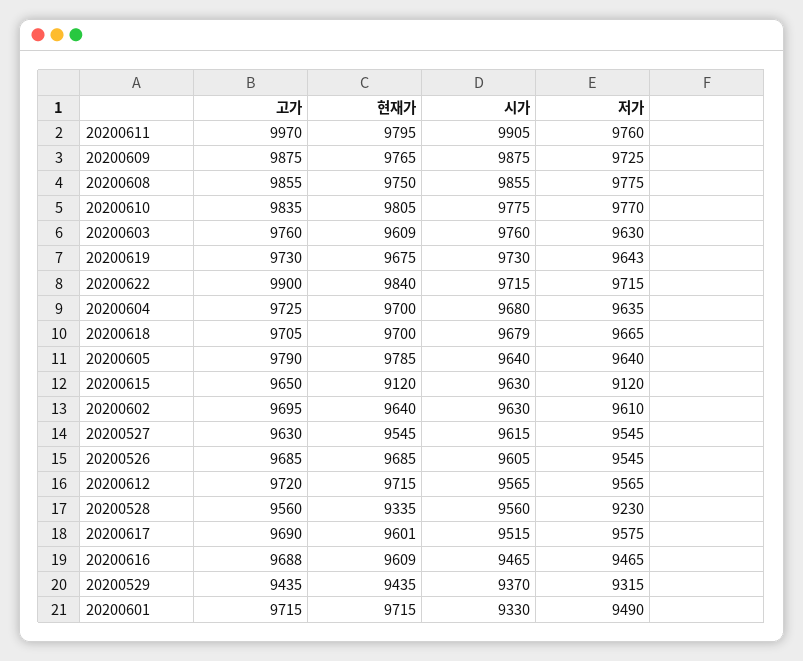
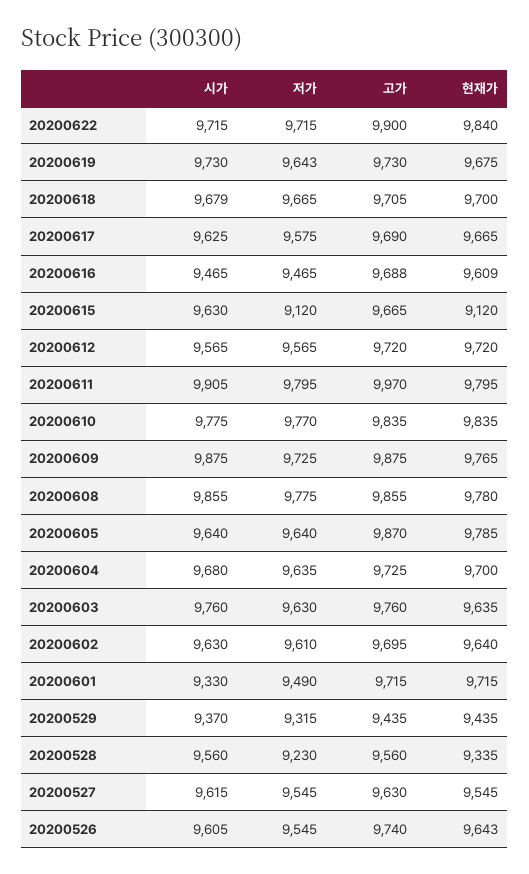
  {
    "고가": {
      "20200611": 9970,
      "20200609": 9875,
      "20200608": 9855,
      "20200610": 9835,
      "20200603": 9760,
      "20200619": 9730,
      "20200622": 9900,
      "20200604": 9725,
      "20200618": 9705,
-     "20200605": 9790,
+     "20200605": 9870,
-     "20200615": 9650,
+     "20200615": 9665,
      "20200602": 9695,
      "20200527": 9630,
-     "20200526": 9685,
+     "20200526": 9740,
      "20200612": 9720,
      "20200528": 9560,
      "20200617": 9690,
      "20200616": 9688,
      "20200529": 9435,
      "20200601": 9715
    },
    "현재가": {
      "20200611": 9795,
      "20200609": 9765,
-     "20200608": 9750,
+     "20200608": 9780,
-     "20200610": 9805,
+     "20200610": 9835,
-     "20200603": 9609,
+     "20200603": 9635,
      "20200619": 9675,
      "20200622": 9840,
      "20200604": 9700,
      "20200618": 9700,
      "20200605": 9785,
      "20200615": 9120,
      "20200602": 9640,
      "20200527": 9545,
-     "20200526": 9685,
+     "20200526": 9643,
-     "20200612": 9715,
+     "20200612": 9720,
      "20200528": 9335,
-     "20200617": 9601,
+     "20200617": 9665,
      "20200616": 9609,
      "20200529": 9435,
      "20200601": 9715
    },
    "시가": {
      "20200611": 9905,
      "20200609": 9875,
      "20200608": 9855,
      "20200610": 9775,
      "20200603": 9760,
      "20200619": 9730,
      "20200622": 9715,
      "20200604": 9680,
      "20200618": 9679,
      "20200605": 9640,
      "20200615": 9630,
      "20200602": 9630,
      "20200527": 9615,
      "20200526": 9605,
      "20200612": 9565,
      "20200528": 9560,
-     "20200617": 9515,
+     "20200617": 9625,
      "20200616": 9465,
      "20200529": 9370,
      "20200601": 9330
    },
    "저가": {
-     "20200611": 9760,
+     "20200611": 9795,
      "20200609": 9725,
      "20200608": 9775,
      "20200610": 9770,
      "20200603": 9630,
      "20200619": 9643,
      "20200622": 9715,
      "20200604": 9635,
      "20200618": 9665,
      "20200605": 9640,
      "20200615": 9120,
      "20200602": 9610,
      "20200527": 9545,
      "20200526": 9545,
      "20200612": 9565,
      "20200528": 9230,
      "20200617": 9575,
      "20200616": 9465,
      "20200529": 9315,
      "20200601": 9490
    }
  }

